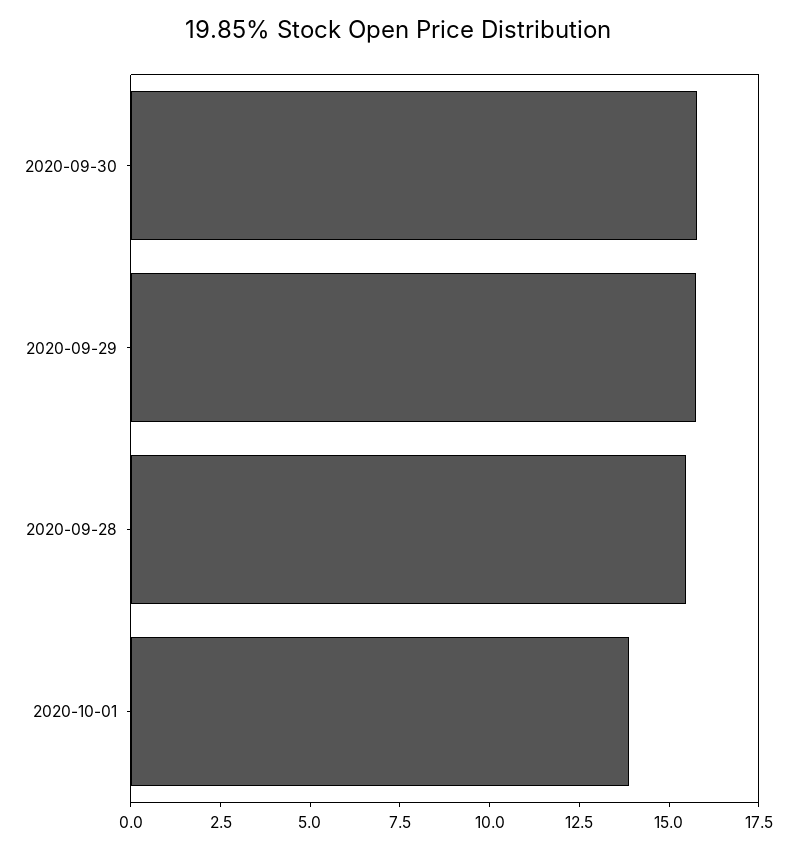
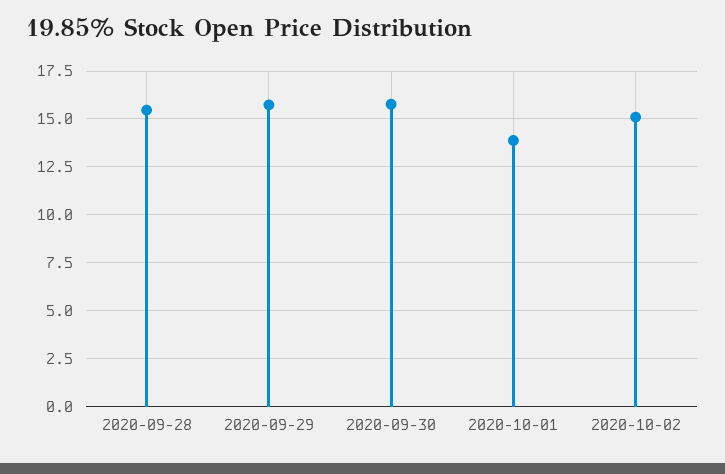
  {
    "2020-09-30": 16,
    "2020-09-29": 15.5,
    "2020-09-28": 15.5,
-   "2020-10-01": 14
+   "2020-10-01": 14,
+   "2020-10-02": 15
  }

